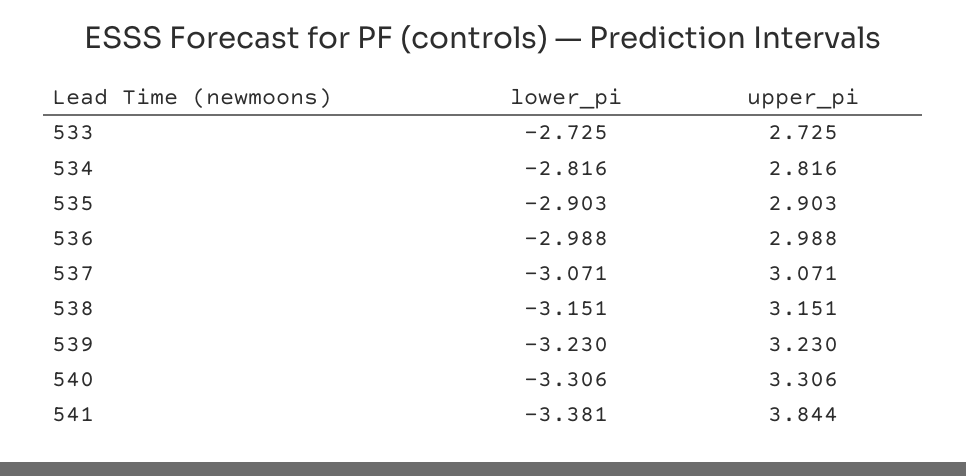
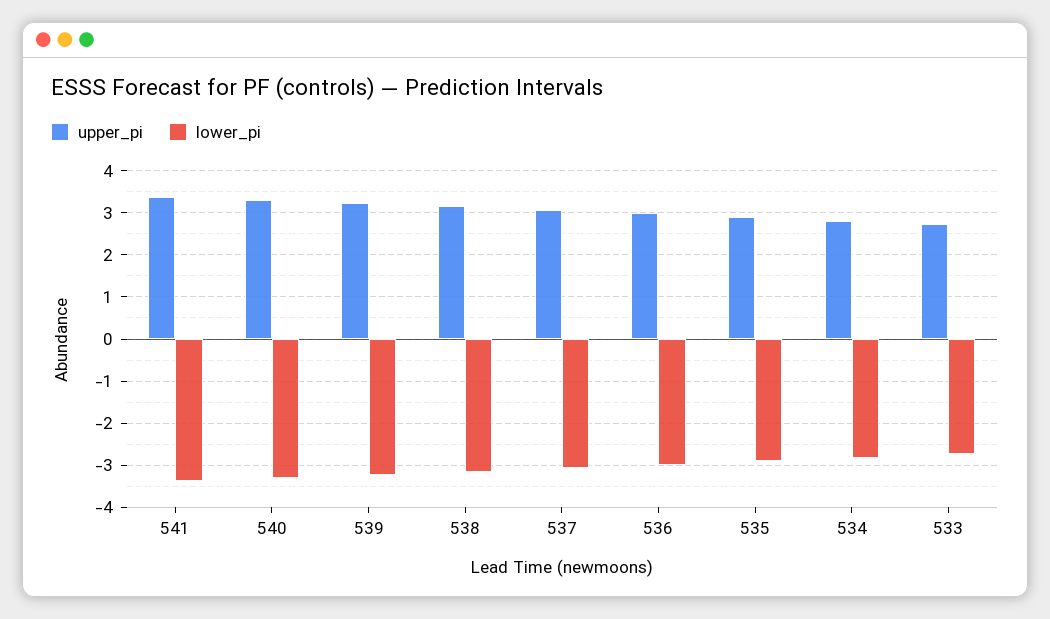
  {
    "lower_pi": {
      "533": -2.725,
      "534": -2.816,
      "535": -2.903,
      "536": -2.988,
      "537": -3.071,
      "538": -3.151,
      "539": -3.23,
      "540": -3.306,
      "541": -3.381
    },
    "upper_pi": {
      "533": 2.725,
      "534": 2.816,
      "535": 2.903,
      "536": 2.988,
      "537": 3.071,
      "538": 3.151,
      "539": 3.23,
      "540": 3.306,
-     "541": 3.844
+     "541": 3.4
    }
  }

